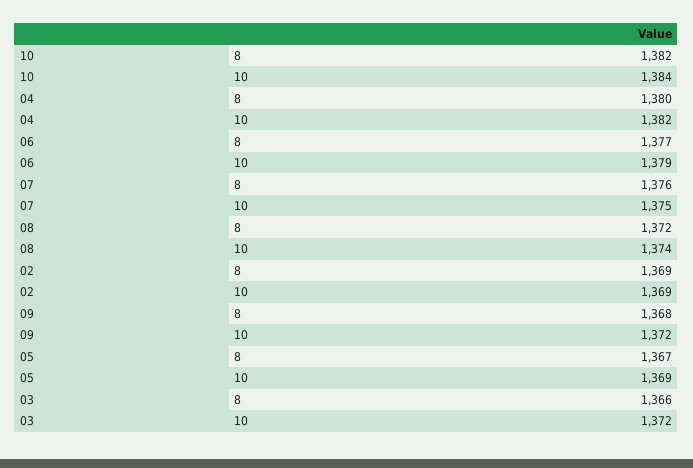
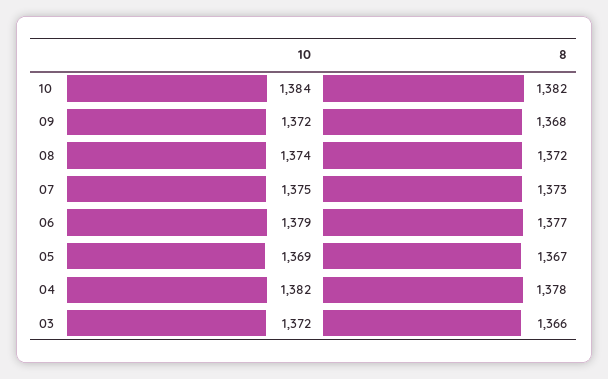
  {
    "10": {
      "8": 1382,
      "10": 1384
    },
    "04": {
-     "8": 1380,
+     "8": 1378,
      "10": 1382
    },
    "06": {
      "8": 1377,
      "10": 1379
    },
    "07": {
-     "8": 1376,
+     "8": 1373,
      "10": 1375
    },
    "08": {
      "8": 1372,
      "10": 1374
    },
-   "02": {
-     "8": 1369,
-     "10": 1369
-   },
    "09": {
      "8": 1368,
      "10": 1372
    },
    "05": {
      "8": 1367,
      "10": 1369
    },
    "03": {
      "8": 1366,
      "10": 1372
    }
  }

